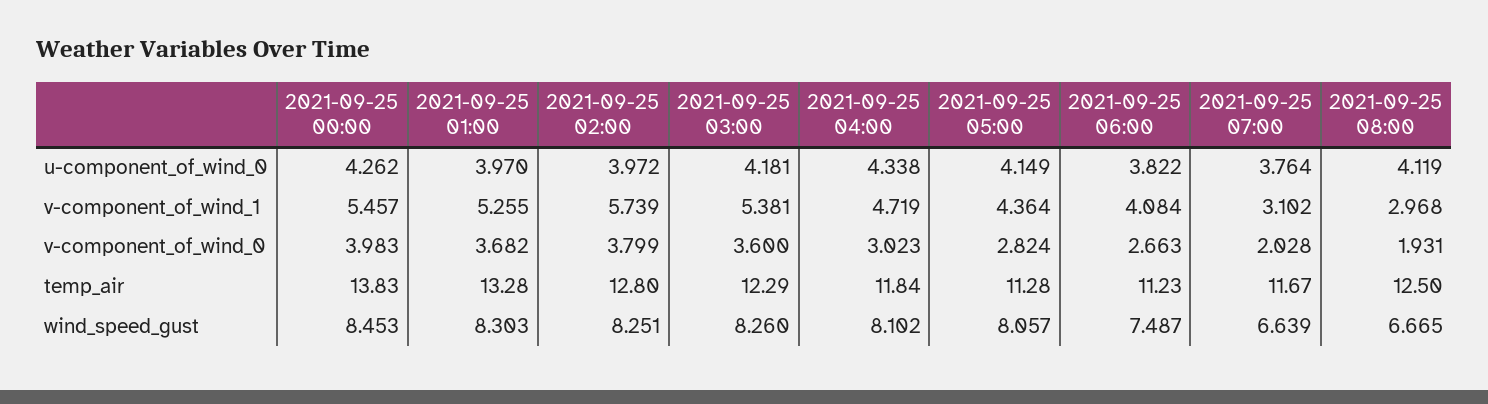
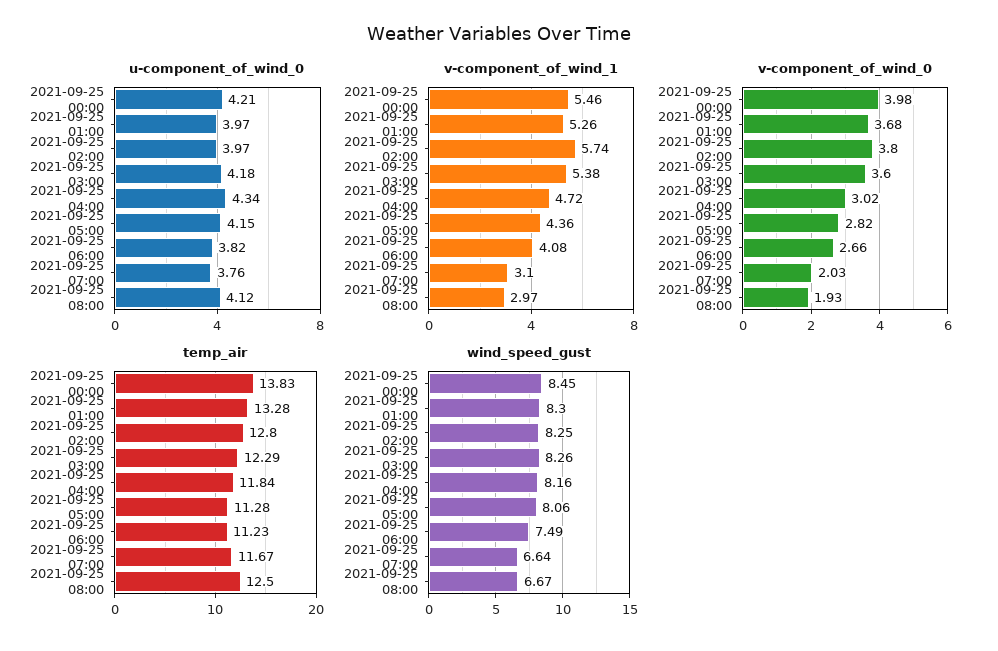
  {
    "u-component_of_wind_0": {
-     "2021-09-25 00:00": 4.262,
+     "2021-09-25 00:00": 4.21,
      "2021-09-25 01:00": 3.97,
      "2021-09-25 02:00": 3.972,
      "2021-09-25 03:00": 4.181,
      "2021-09-25 04:00": 4.338,
      "2021-09-25 05:00": 4.149,
      "2021-09-25 06:00": 3.822,
      "2021-09-25 07:00": 3.764,
      "2021-09-25 08:00": 4.119
    },
    "v-component_of_wind_1": {
      "2021-09-25 00:00": 5.457,
      "2021-09-25 01:00": 5.255,
      "2021-09-25 02:00": 5.739,
      "2021-09-25 03:00": 5.381,
      "2021-09-25 04:00": 4.719,
      "2021-09-25 05:00": 4.364,
      "2021-09-25 06:00": 4.084,
      "2021-09-25 07:00": 3.102,
      "2021-09-25 08:00": 2.968
    },
    "v-component_of_wind_0": {
      "2021-09-25 00:00": 3.983,
      "2021-09-25 01:00": 3.682,
      "2021-09-25 02:00": 3.799,
      "2021-09-25 03:00": 3.6,
      "2021-09-25 04:00": 3.023,
      "2021-09-25 05:00": 2.824,
      "2021-09-25 06:00": 2.663,
      "2021-09-25 07:00": 2.028,
      "2021-09-25 08:00": 1.931
    },
    "temp_air": {
      "2021-09-25 00:00": 13.83,
      "2021-09-25 01:00": 13.28,
      "2021-09-25 02:00": 12.8,
      "2021-09-25 03:00": 12.29,
      "2021-09-25 04:00": 11.84,
      "2021-09-25 05:00": 11.28,
      "2021-09-25 06:00": 11.23,
      "2021-09-25 07:00": 11.67,
      "2021-09-25 08:00": 12.5
    },
    "wind_speed_gust": {
      "2021-09-25 00:00": 8.453,
      "2021-09-25 01:00": 8.303,
      "2021-09-25 02:00": 8.251,
      "2021-09-25 03:00": 8.26,
-     "2021-09-25 04:00": 8.102,
+     "2021-09-25 04:00": 8.16,
      "2021-09-25 05:00": 8.057,
      "2021-09-25 06:00": 7.487,
      "2021-09-25 07:00": 6.639,
      "2021-09-25 08:00": 6.665
    }
  }

